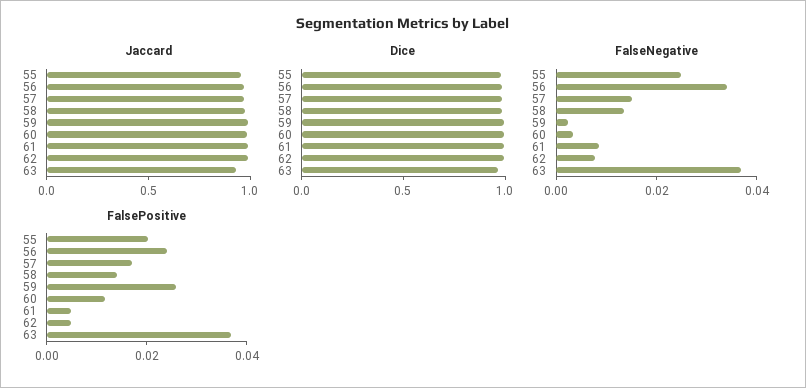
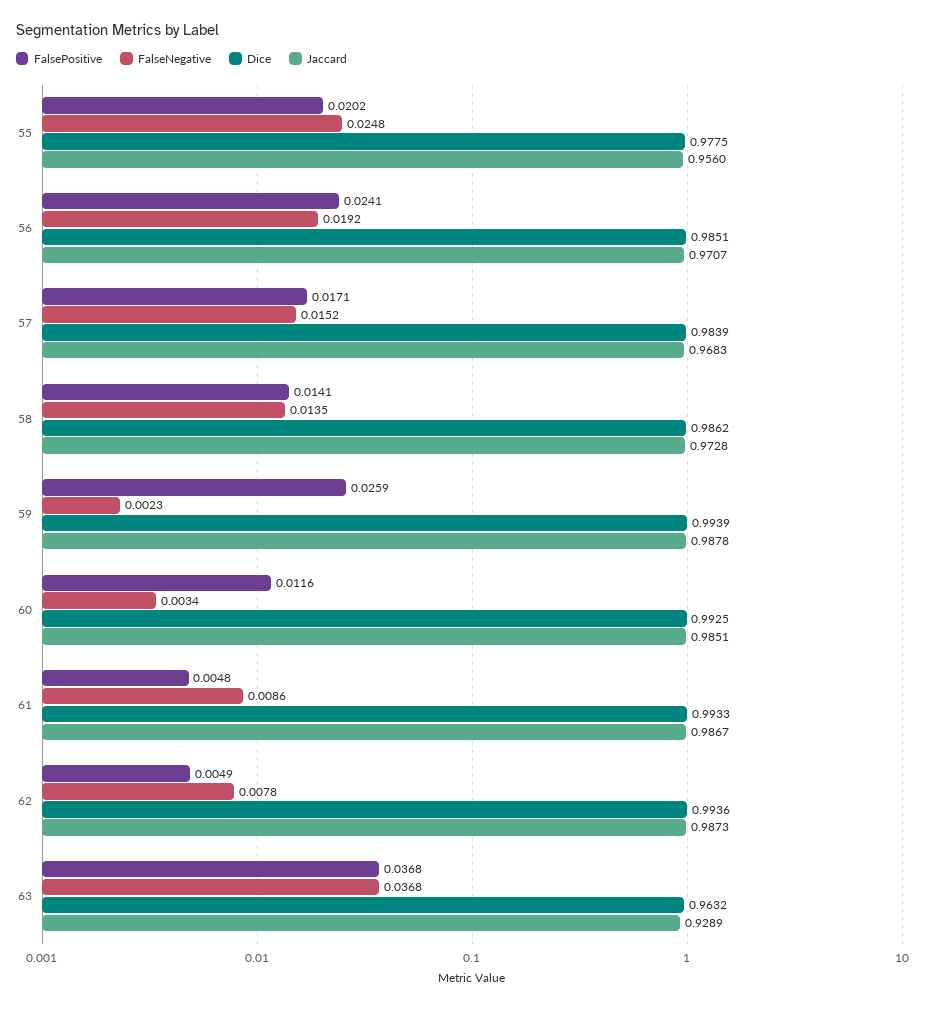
  {
    "Jaccard": {
      "55": 0.956,
      "56": 0.9707,
      "57": 0.9683,
      "58": 0.9728,
      "59": 0.9878,
      "60": 0.9851,
      "61": 0.9867,
      "62": 0.9873,
      "63": 0.9289
    },
    "Dice": {
      "55": 0.9775,
      "56": 0.9851,
      "57": 0.9839,
      "58": 0.9862,
      "59": 0.9939,
      "60": 0.9925,
      "61": 0.9933,
      "62": 0.9936,
      "63": 0.9632
    },
    "FalseNegative": {
      "55": 0.0248,
-     "56": 0.035,
+     "56": 0.0192,
      "57": 0.0152,
      "58": 0.0135,
      "59": 0.0023,
      "60": 0.0034,
      "61": 0.0086,
      "62": 0.0078,
      "63": 0.0368
    },
    "FalsePositive": {
      "55": 0.0202,
      "56": 0.0241,
      "57": 0.0171,
      "58": 0.0141,
      "59": 0.0259,
      "60": 0.0116,
      "61": 0.0048,
      "62": 0.0049,
      "63": 0.0368
    }
  }

